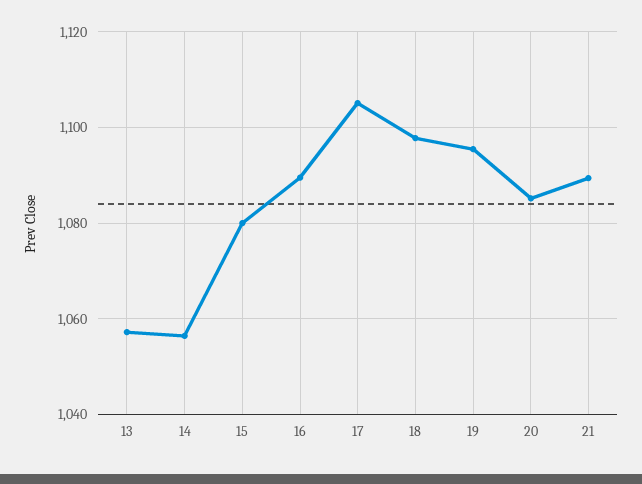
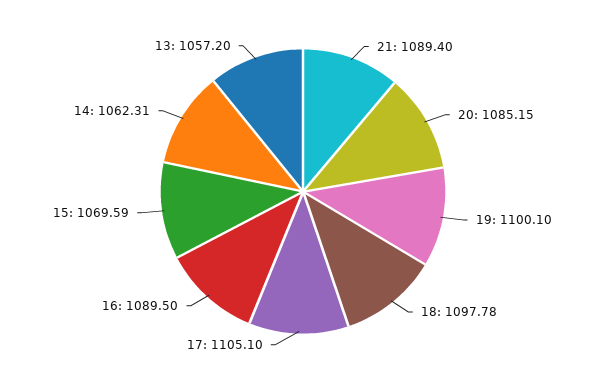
  {
    "13": 1057.2,
-   "14": 1056,
+   "14": 1062.31,
-   "15": 1080,
+   "15": 1069.59,
    "16": 1089.5,
    "17": 1105.1,
    "18": 1097.78,
-   "19": 1096,
+   "19": 1100.1,
    "20": 1085.15,
    "21": 1089.4
  }

